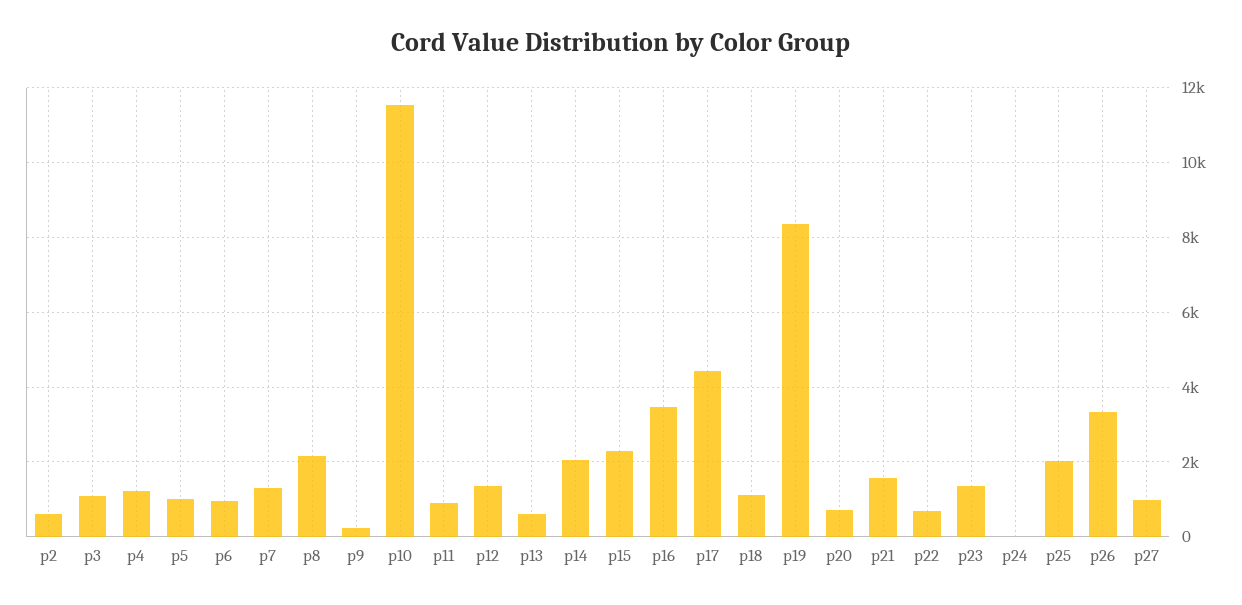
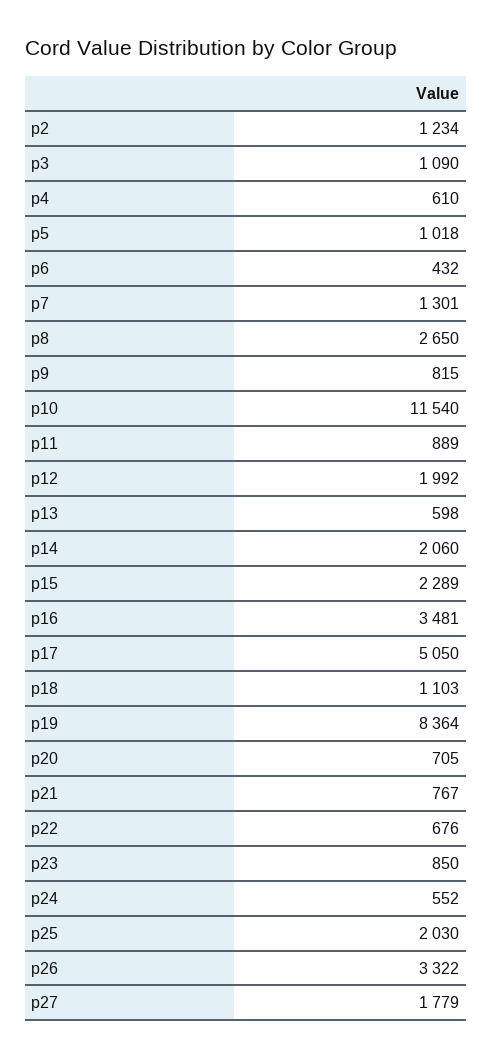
  {
-   "p2": 600,
+   "p2": 1234,
    "p3": 1090,
-   "p4": 1200,
+   "p4": 610,
    "p5": 1018,
-   "p6": 1000,
+   "p6": 432,
    "p7": 1301,
-   "p8": 2200,
+   "p8": 2650,
-   "p9": 200,
+   "p9": 815,
    "p10": 11540,
    "p11": 889,
-   "p12": 1400,
+   "p12": 1992,
    "p13": 598,
    "p14": 2060,
    "p15": 2289,
    "p16": 3481,
-   "p17": 4400,
+   "p17": 5050,
    "p18": 1103,
    "p19": 8364,
    "p20": 705,
-   "p21": 1600,
+   "p21": 767,
    "p22": 676,
-   "p23": 1400,
+   "p23": 850,
-   "p24": 0,
+   "p24": 552,
    "p25": 2030,
    "p26": 3322,
-   "p27": 1000
+   "p27": 1779
  }

